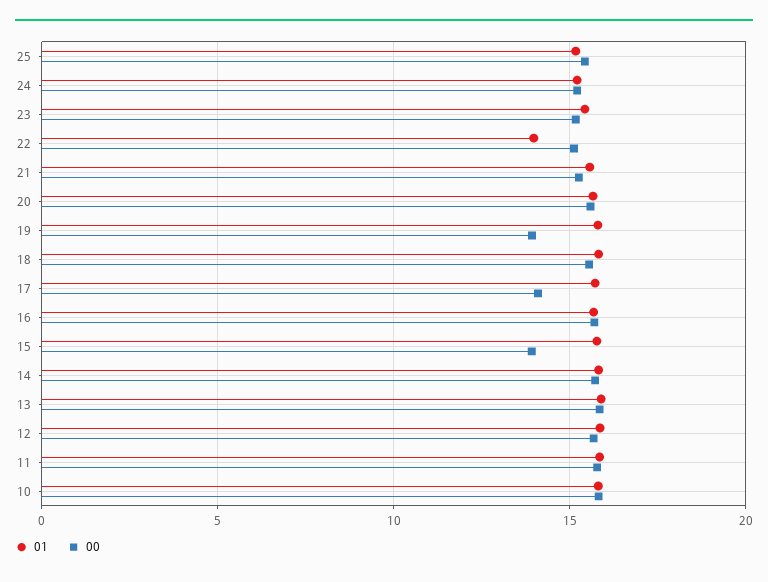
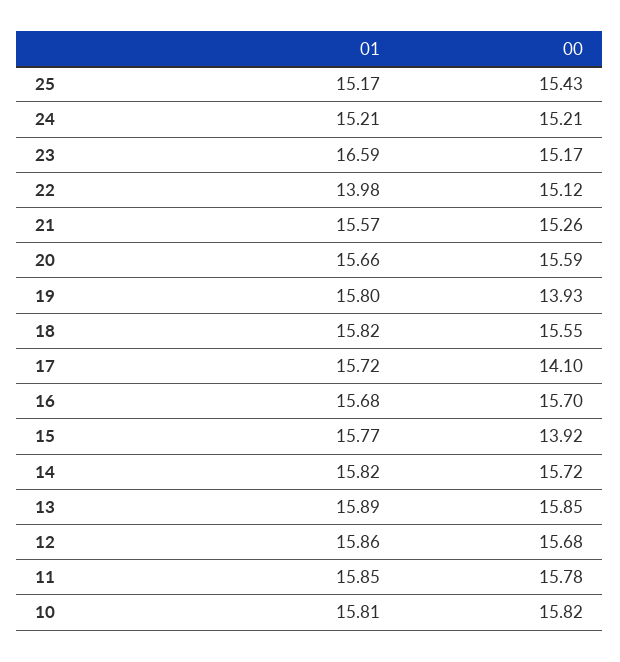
  {
    "01": {
      "25": 15.17,
      "24": 15.21,
-     "23": 15.5,
+     "23": 16.59,
      "22": 13.98,
      "21": 15.57,
      "20": 15.66,
      "19": 15.8,
      "18": 15.82,
      "17": 15.72,
      "16": 15.68,
      "15": 15.77,
      "14": 15.82,
      "13": 15.89,
      "12": 15.86,
      "11": 15.85,
      "10": 15.81
    },
    "00": {
      "25": 15.43,
      "24": 15.21,
      "23": 15.17,
      "22": 15.12,
      "21": 15.26,
      "20": 15.59,
      "19": 13.93,
      "18": 15.55,
      "17": 14.1,
      "16": 15.7,
      "15": 13.92,
      "14": 15.72,
      "13": 15.85,
      "12": 15.68,
      "11": 15.78,
      "10": 15.82
    }
  }

